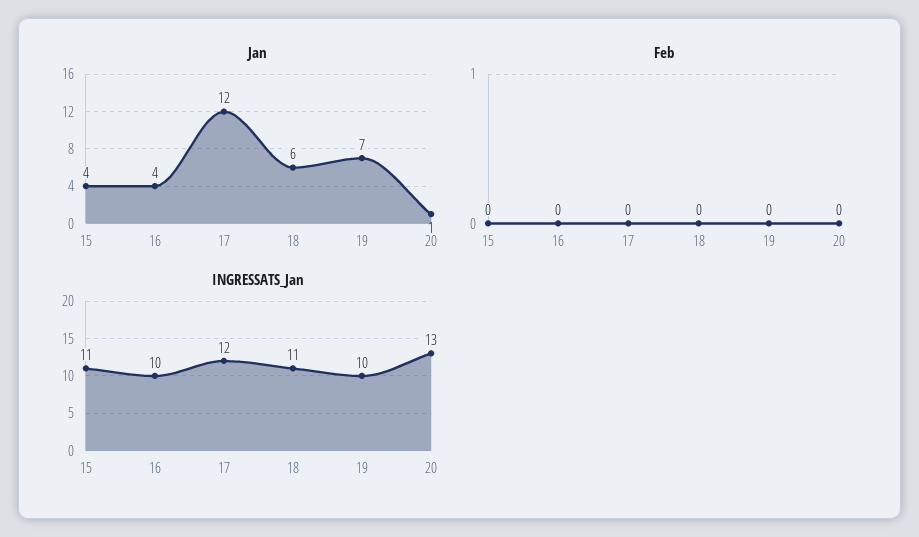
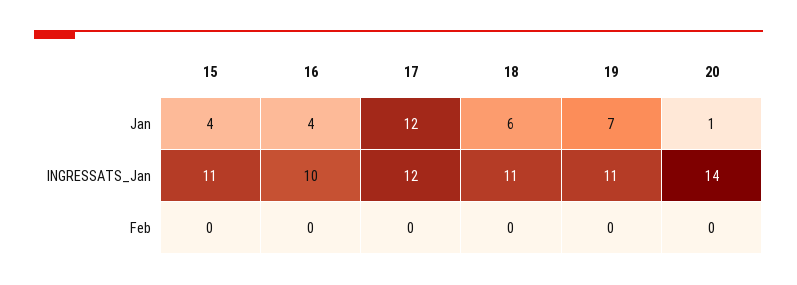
  {
    "Jan": {
      "15": 4,
      "16": 4,
      "17": 12,
      "18": 6,
      "19": 7,
      "20": 1
    },
    "Feb": {
      "15": 0,
      "16": 0,
      "17": 0,
      "18": 0,
      "19": 0,
      "20": 0
    },
    "INGRESSATS_Jan": {
      "15": 11,
      "16": 10,
      "17": 12,
      "18": 11,
-     "19": 10,
+     "19": 11,
-     "20": 13
+     "20": 14
    }
  }

